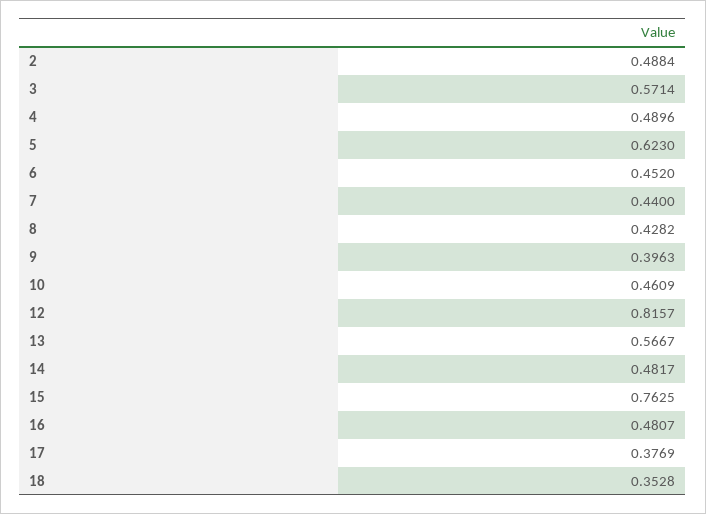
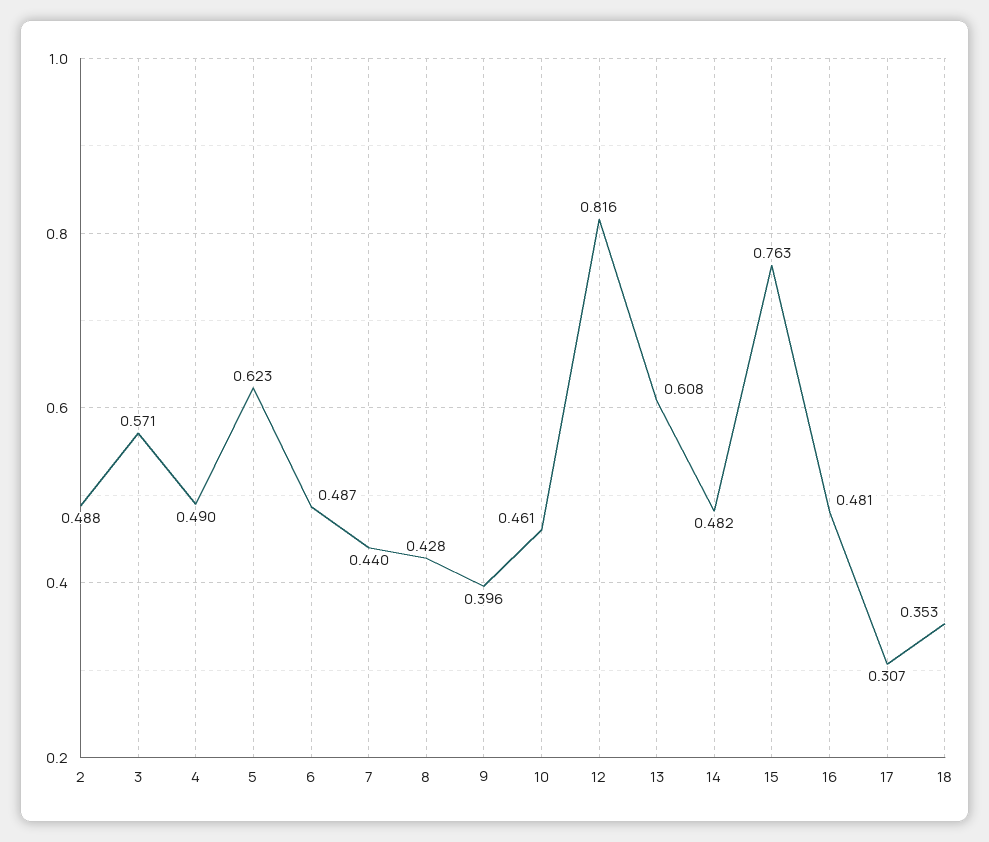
  {
    "2": 0.4884,
    "3": 0.5714,
    "4": 0.4896,
    "5": 0.623,
-   "6": 0.452,
+   "6": 0.487,
    "7": 0.44,
    "8": 0.4282,
    "9": 0.3963,
    "10": 0.4609,
    "12": 0.8157,
-   "13": 0.5667,
+   "13": 0.608,
    "14": 0.4817,
    "15": 0.7625,
    "16": 0.4807,
-   "17": 0.3769,
+   "17": 0.307,
    "18": 0.3528
  }

